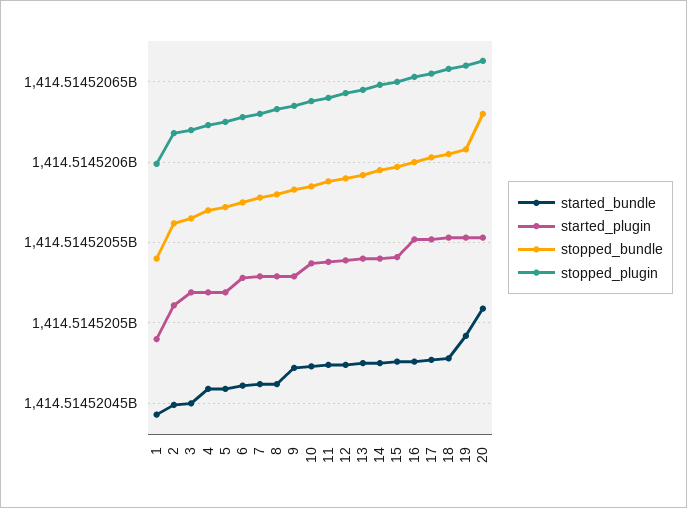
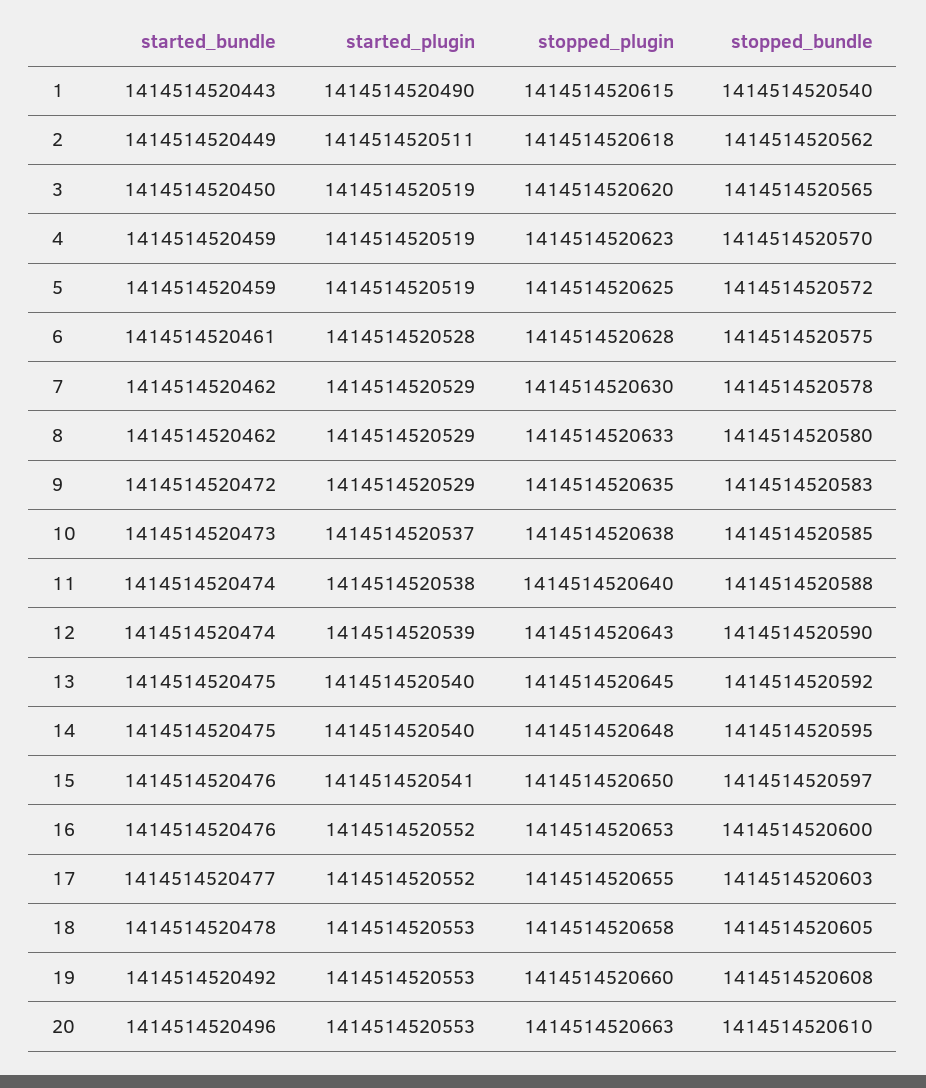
  {
    "started_bundle": {
      "1": 1414514520443,
      "2": 1414514520449,
      "3": 1414514520450,
      "4": 1414514520459,
      "5": 1414514520459,
      "6": 1414514520461,
      "7": 1414514520462,
      "8": 1414514520462,
      "9": 1414514520472,
      "10": 1414514520473,
      "11": 1414514520474,
      "12": 1414514520474,
      "13": 1414514520475,
      "14": 1414514520475,
      "15": 1414514520476,
      "16": 1414514520476,
      "17": 1414514520477,
      "18": 1414514520478,
      "19": 1414514520492,
-     "20": 1414514520510
+     "20": 1414514520496
    },
    "started_plugin": {
      "1": 1414514520490,
      "2": 1414514520511,
      "3": 1414514520519,
      "4": 1414514520519,
      "5": 1414514520519,
      "6": 1414514520528,
      "7": 1414514520529,
      "8": 1414514520529,
      "9": 1414514520529,
      "10": 1414514520537,
      "11": 1414514520538,
      "12": 1414514520539,
      "13": 1414514520540,
      "14": 1414514520540,
      "15": 1414514520541,
      "16": 1414514520552,
      "17": 1414514520552,
      "18": 1414514520553,
      "19": 1414514520553,
      "20": 1414514520553
    },
    "stopped_bundle": {
      "1": 1414514520540,
      "2": 1414514520562,
      "3": 1414514520565,
      "4": 1414514520570,
      "5": 1414514520572,
      "6": 1414514520575,
      "7": 1414514520578,
      "8": 1414514520580,
      "9": 1414514520583,
      "10": 1414514520585,
      "11": 1414514520588,
      "12": 1414514520590,
      "13": 1414514520592,
      "14": 1414514520595,
      "15": 1414514520597,
      "16": 1414514520600,
      "17": 1414514520603,
      "18": 1414514520605,
      "19": 1414514520608,
-     "20": 1414514520630
+     "20": 1414514520610
    },
    "stopped_plugin": {
-     "1": 1414514520600,
+     "1": 1414514520615,
      "2": 1414514520618,
      "3": 1414514520620,
      "4": 1414514520623,
      "5": 1414514520625,
      "6": 1414514520628,
      "7": 1414514520630,
      "8": 1414514520633,
      "9": 1414514520635,
      "10": 1414514520638,
      "11": 1414514520640,
      "12": 1414514520643,
      "13": 1414514520645,
      "14": 1414514520648,
      "15": 1414514520650,
      "16": 1414514520653,
      "17": 1414514520655,
      "18": 1414514520658,
      "19": 1414514520660,
      "20": 1414514520663
    }
  }

